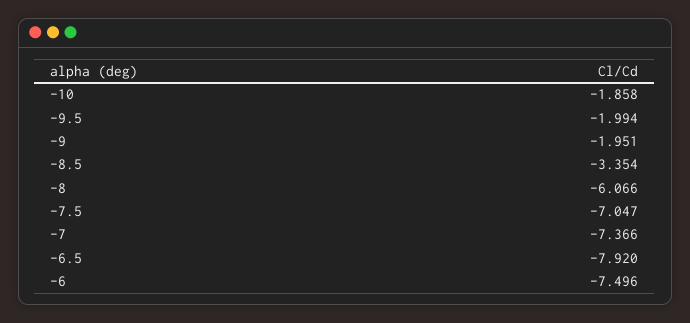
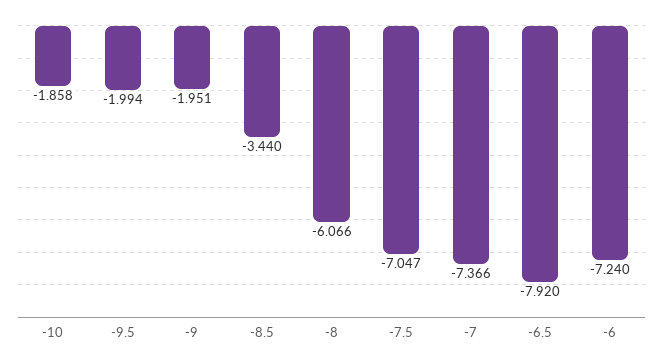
  {
    "-10": -1.858,
    "-9.5": -1.994,
    "-9": -1.951,
-   "-8.5": -3.354,
+   "-8.5": -3.44,
    "-8": -6.066,
    "-7.5": -7.047,
    "-7": -7.366,
    "-6.5": -7.92,
-   "-6": -7.496
+   "-6": -7.24
  }

